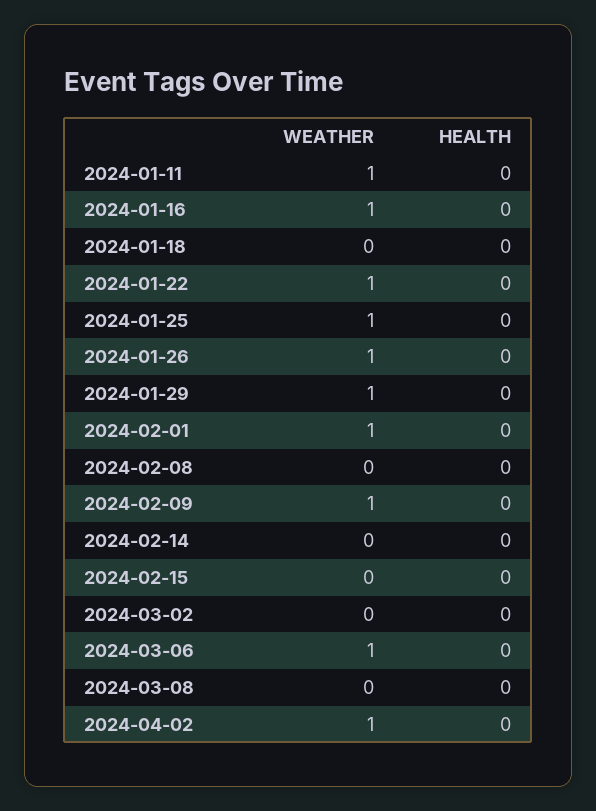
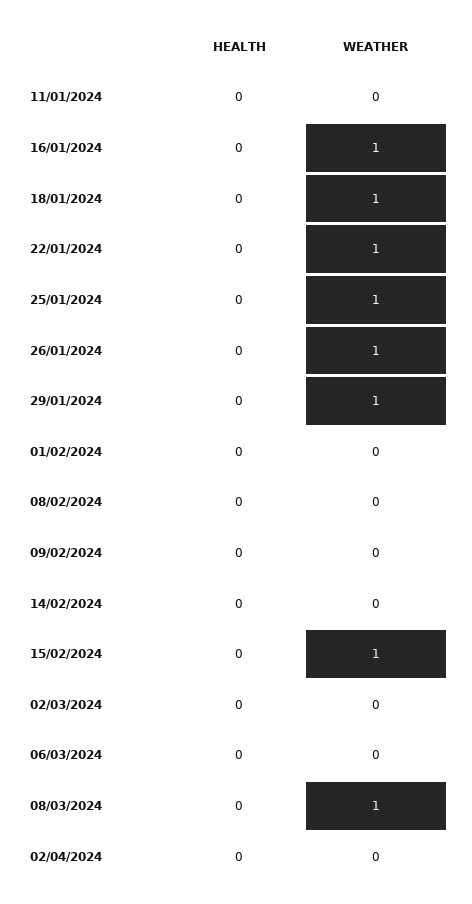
  {
    "WEATHER": {
-     "2024-01-11": 1,
+     "2024-01-11": 0,
      "2024-01-16": 1,
-     "2024-01-18": 0,
+     "2024-01-18": 1,
      "2024-01-22": 1,
      "2024-01-25": 1,
      "2024-01-26": 1,
      "2024-01-29": 1,
-     "2024-02-01": 1,
+     "2024-02-01": 0,
      "2024-02-08": 0,
-     "2024-02-09": 1,
+     "2024-02-09": 0,
      "2024-02-14": 0,
-     "2024-02-15": 0,
+     "2024-02-15": 1,
      "2024-03-02": 0,
-     "2024-03-06": 1,
+     "2024-03-06": 0,
-     "2024-03-08": 0,
+     "2024-03-08": 1,
-     "2024-04-02": 1
+     "2024-04-02": 0
    },
    "HEALTH": {
      "2024-01-11": 0,
      "2024-01-16": 0,
      "2024-01-18": 0,
      "2024-01-22": 0,
      "2024-01-25": 0,
      "2024-01-26": 0,
      "2024-01-29": 0,
      "2024-02-01": 0,
      "2024-02-08": 0,
      "2024-02-09": 0,
      "2024-02-14": 0,
      "2024-02-15": 0,
      "2024-03-02": 0,
      "2024-03-06": 0,
      "2024-03-08": 0,
      "2024-04-02": 0
    }
  }

